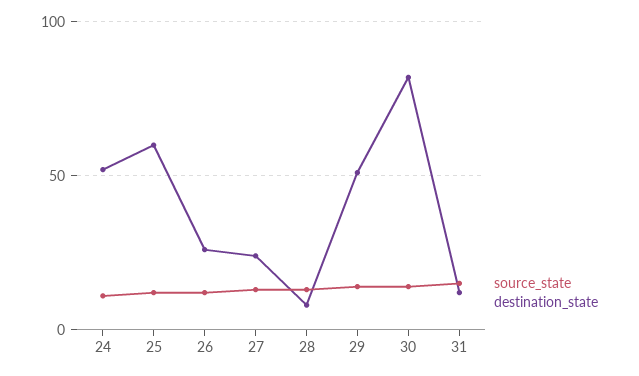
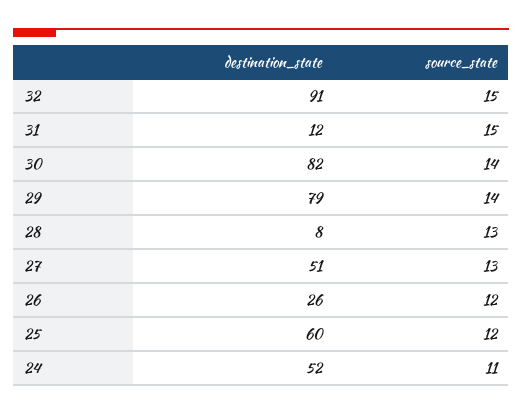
  {
    "source_state": {
      "24": 11,
      "25": 12,
      "26": 12,
      "27": 13,
      "28": 13,
      "29": 14,
      "30": 14,
-     "31": 15
+     "31": 15,
+     "32": 15
    },
    "destination_state": {
      "24": 52,
      "25": 60,
      "26": 26,
-     "27": 25,
+     "27": 51,
      "28": 8,
-     "29": 50,
+     "29": 79,
      "30": 82,
-     "31": 12
+     "31": 12,
+     "32": 91
    }
  }

